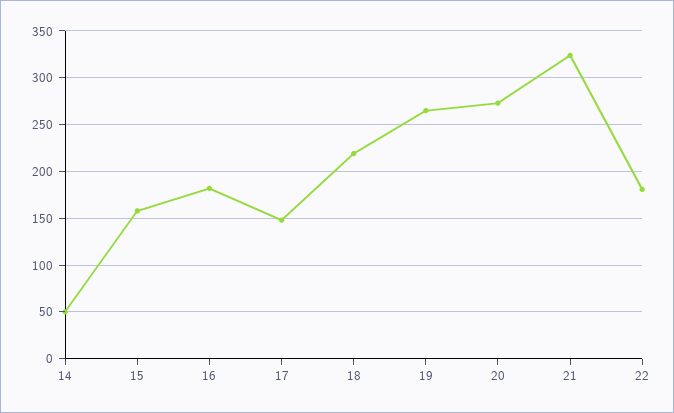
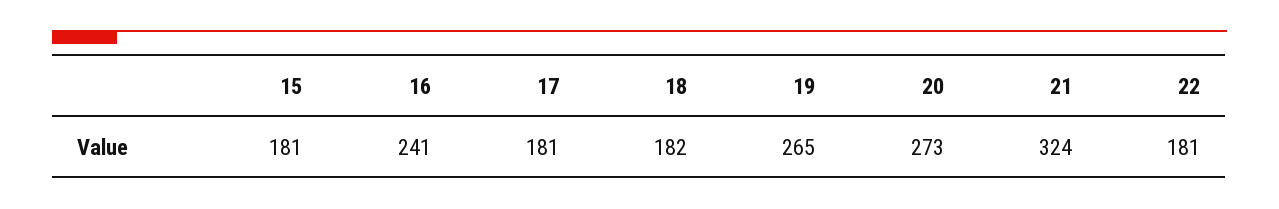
  {
-   "14": 50,
-   "15": 160,
+   "15": 181,
-   "16": 180,
+   "16": 241,
-   "17": 150,
+   "17": 181,
-   "18": 220,
+   "18": 182,
    "19": 265,
    "20": 273,
    "21": 324,
    "22": 181
  }

